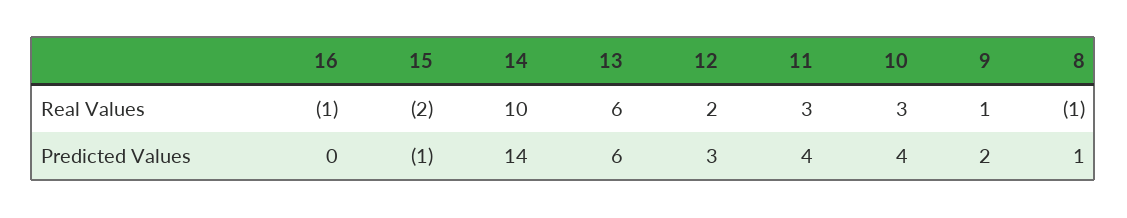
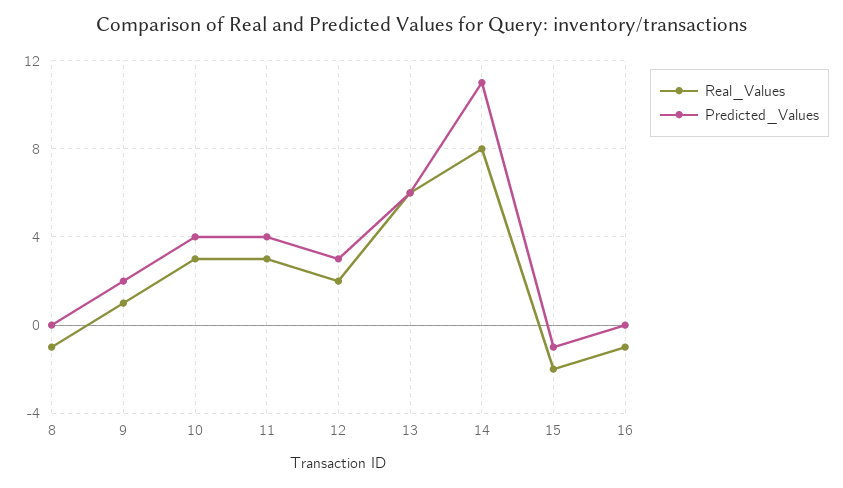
  {
    "Real Values": {
      "16": -1,
      "15": -2,
-     "14": 10,
+     "14": 8,
      "13": 6,
      "12": 2,
      "11": 3,
      "10": 3,
      "9": 1,
      "8": -1
    },
    "Predicted Values": {
      "16": 0,
      "15": -1,
-     "14": 14,
+     "14": 11,
      "13": 6,
      "12": 3,
      "11": 4,
      "10": 4,
      "9": 2,
-     "8": 1
+     "8": 0
    }
  }

